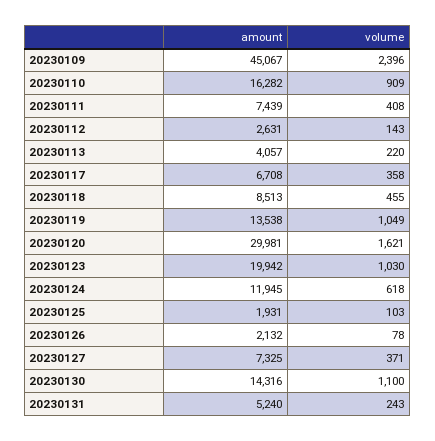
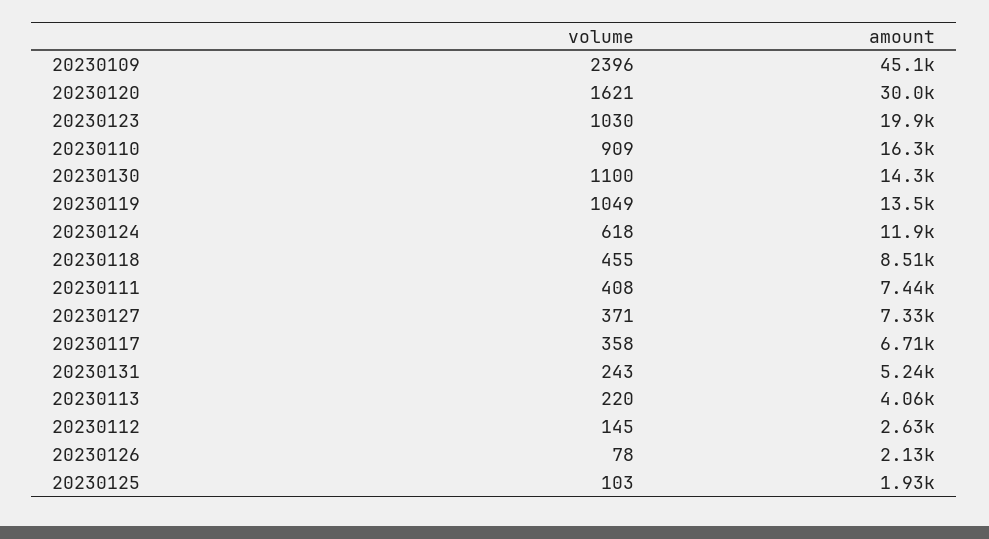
  {
    "amount": {
      "20230109": 45067,
      "20230110": 16282,
      "20230111": 7439,
      "20230112": 2631,
      "20230113": 4057,
      "20230117": 6708,
      "20230118": 8513,
      "20230119": 13538,
      "20230120": 29981,
      "20230123": 19942,
      "20230124": 11945,
      "20230125": 1931,
      "20230126": 2132,
      "20230127": 7325,
      "20230130": 14316,
      "20230131": 5240
    },
    "volume": {
      "20230109": 2396,
      "20230110": 909,
      "20230111": 408,
-     "20230112": 143,
+     "20230112": 145,
      "20230113": 220,
      "20230117": 358,
      "20230118": 455,
      "20230119": 1049,
      "20230120": 1621,
      "20230123": 1030,
      "20230124": 618,
      "20230125": 103,
      "20230126": 78,
      "20230127": 371,
      "20230130": 1100,
      "20230131": 243
    }
  }

